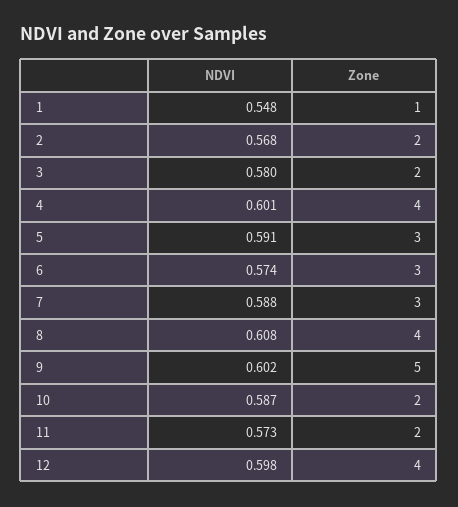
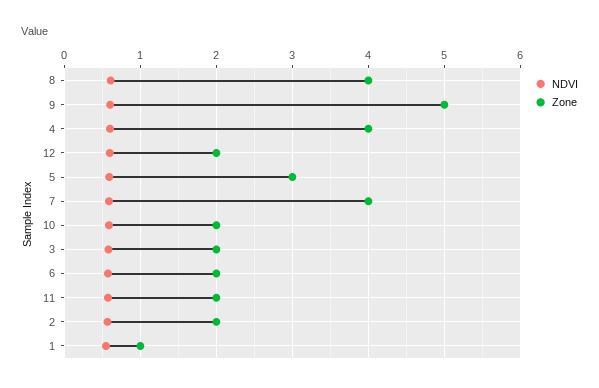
  {
    "NDVI": {
      "1": 0.548,
      "2": 0.568,
      "3": 0.58,
      "4": 0.601,
      "5": 0.591,
      "6": 0.574,
      "7": 0.588,
      "8": 0.608,
      "9": 0.602,
      "10": 0.587,
      "11": 0.573,
      "12": 0.598
    },
    "Zone": {
      "1": 1,
      "2": 2,
      "3": 2,
      "4": 4,
      "5": 3,
-     "6": 3,
+     "6": 2,
-     "7": 3,
+     "7": 4,
      "8": 4,
      "9": 5,
      "10": 2,
      "11": 2,
-     "12": 4
+     "12": 2
    }
  }

